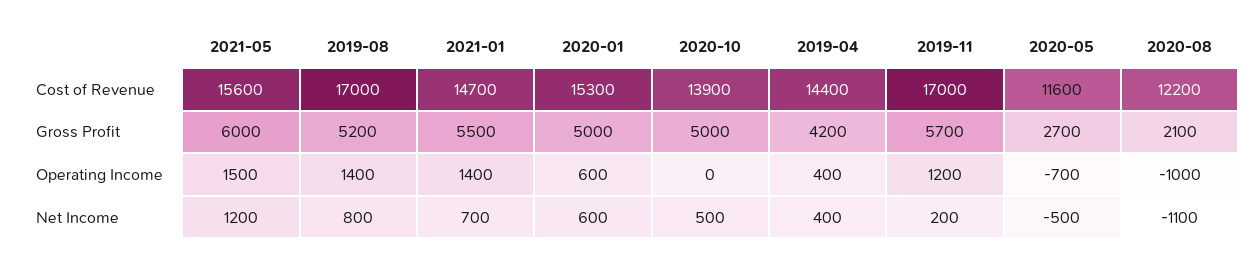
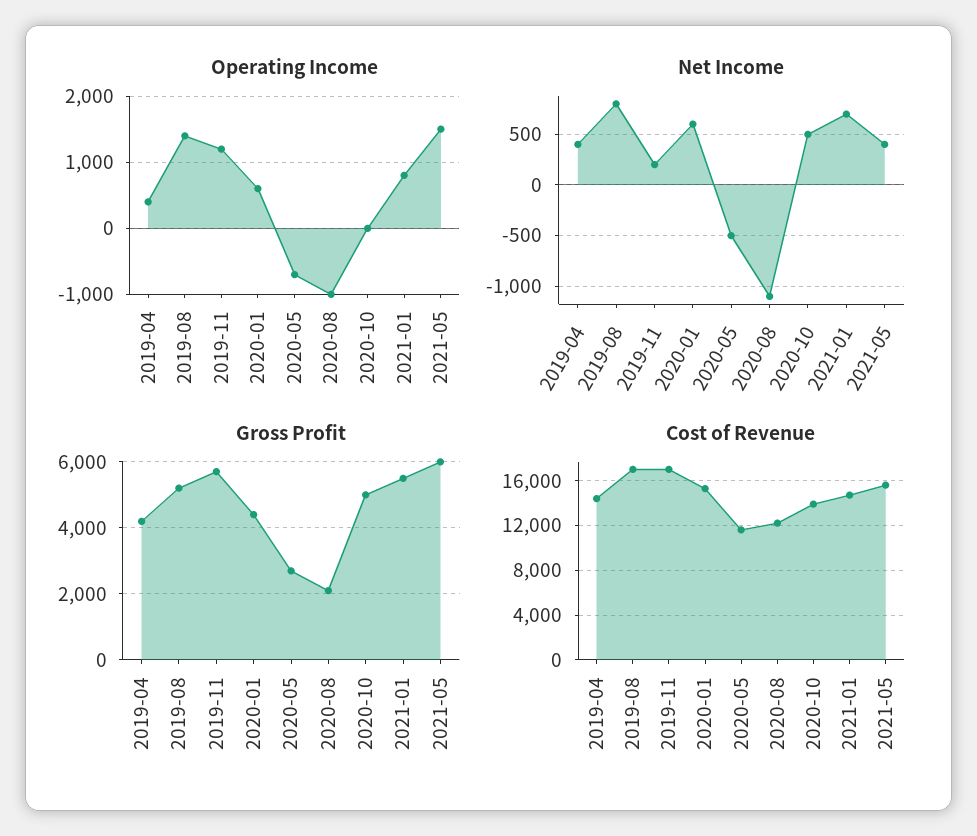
  {
    "Cost of Revenue": {
      "2021-05": 15600,
      "2019-08": 17000,
      "2021-01": 14700,
      "2020-01": 15300,
      "2020-10": 13900,
      "2019-04": 14400,
      "2019-11": 17000,
      "2020-05": 11600,
      "2020-08": 12200
    },
    "Gross Profit": {
      "2021-05": 6000,
      "2019-08": 5200,
      "2021-01": 5500,
-     "2020-01": 5000,
+     "2020-01": 4400,
      "2020-10": 5000,
      "2019-04": 4200,
      "2019-11": 5700,
      "2020-05": 2700,
      "2020-08": 2100
    },
    "Operating Income": {
      "2021-05": 1500,
      "2019-08": 1400,
-     "2021-01": 1400,
+     "2021-01": 800,
      "2020-01": 600,
      "2020-10": 0,
      "2019-04": 400,
      "2019-11": 1200,
      "2020-05": -700,
      "2020-08": -1000
    },
    "Net Income": {
-     "2021-05": 1200,
+     "2021-05": 400,
      "2019-08": 800,
      "2021-01": 700,
      "2020-01": 600,
      "2020-10": 500,
      "2019-04": 400,
      "2019-11": 200,
      "2020-05": -500,
      "2020-08": -1100
    }
  }

